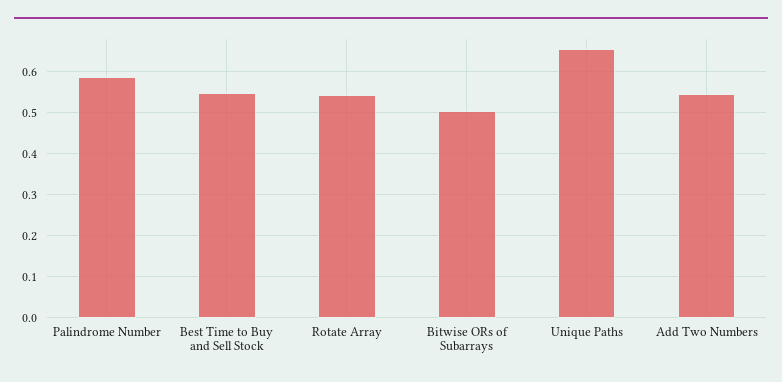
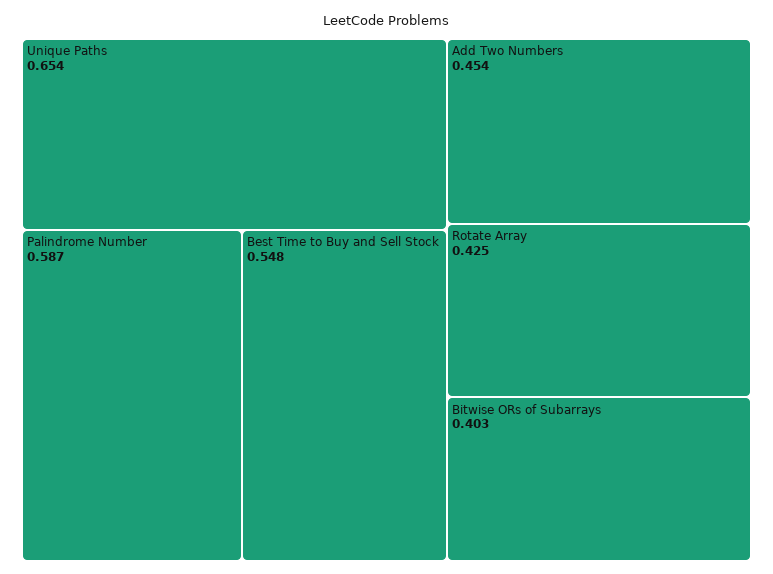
  {
    "Palindrome Number": 0.587,
    "Best Time to Buy and Sell Stock": 0.548,
-   "Rotate Array": 0.54,
+   "Rotate Array": 0.425,
-   "Bitwise ORs of Subarrays": 0.5,
+   "Bitwise ORs of Subarrays": 0.403,
    "Unique Paths": 0.654,
-   "Add Two Numbers": 0.54
+   "Add Two Numbers": 0.454
  }

